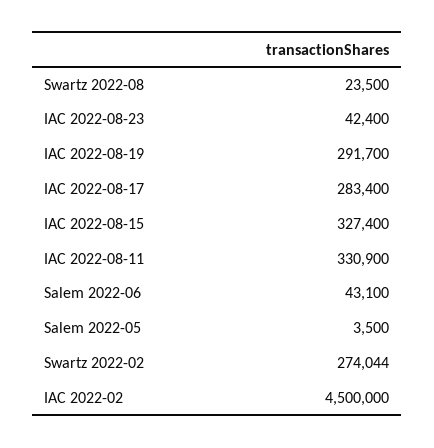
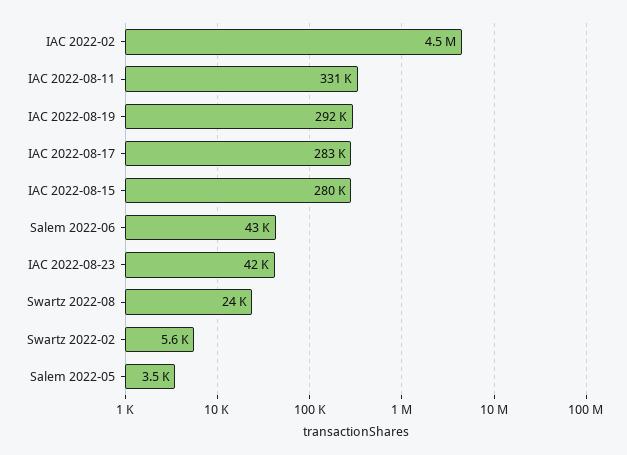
  {
    "Swartz 2022-08": 23500,
    "IAC 2022-08-23": 42400,
    "IAC 2022-08-19": 291700,
    "IAC 2022-08-17": 283400,
-   "IAC 2022-08-15": 327400,
+   "IAC 2022-08-15": 280000,
    "IAC 2022-08-11": 330900,
    "Salem 2022-06": 43100,
    "Salem 2022-05": 3500,
-   "Swartz 2022-02": 274044,
+   "Swartz 2022-02": 5600,
    "IAC 2022-02": 4500000
  }

